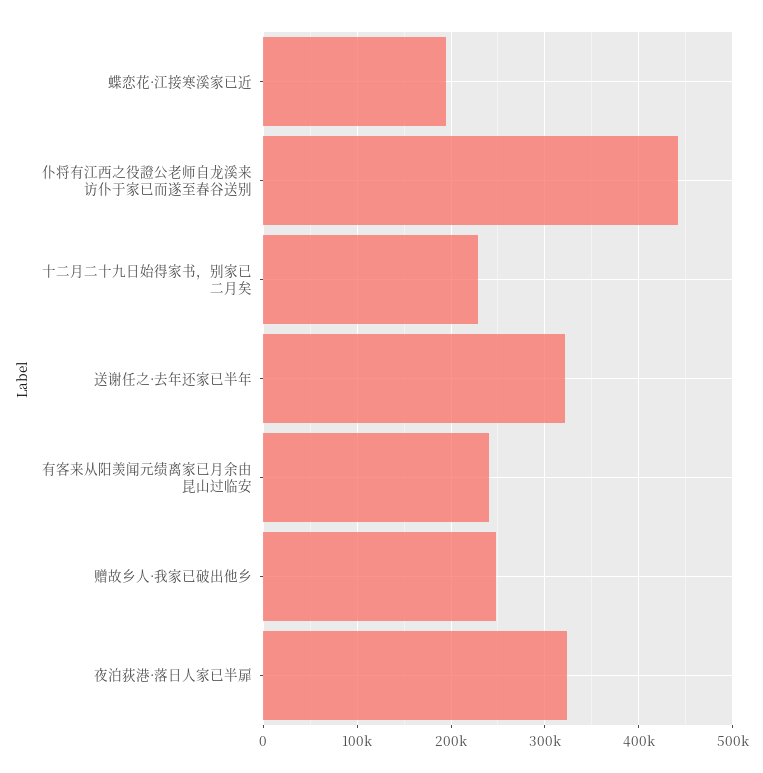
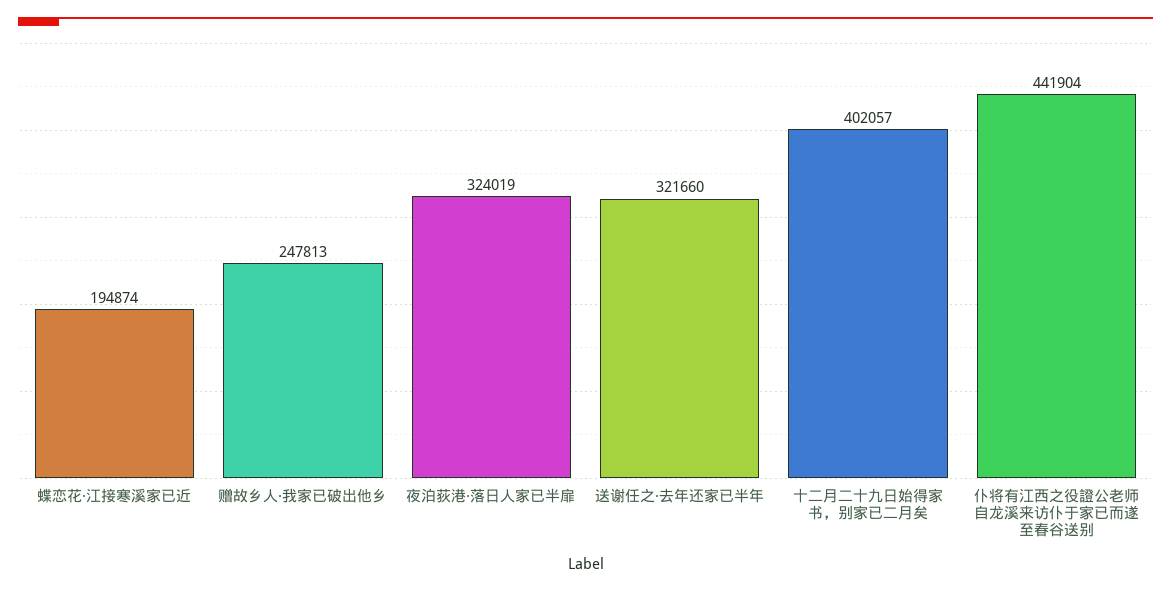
  {
    "蝶恋花·江接寒溪家已近": 194874,
    "仆将有江西之役證公老师自龙溪来访仆于家已而遂至春谷送别": 441904,
-   "十二月二十九日始得家书，别家已二月矣": 230000,
+   "十二月二十九日始得家书，别家已二月矣": 402057,
    "送谢任之·去年还家已半年": 321660,
-   "有客来从阳羡闻元绩离家已月余由昆山过临安": 240000,
    "赠故乡人·我家已破出他乡": 247813,
    "夜泊荻港·落日人家已半扉": 324019
  }

